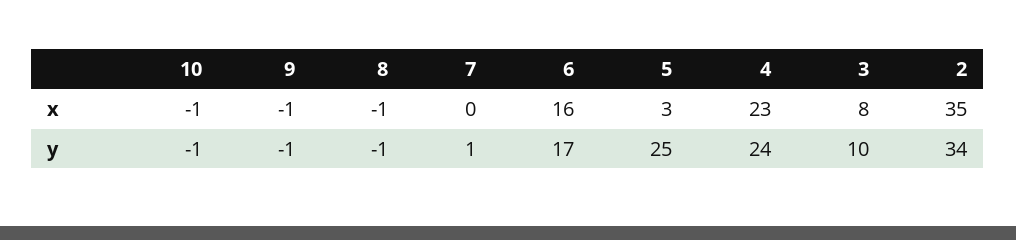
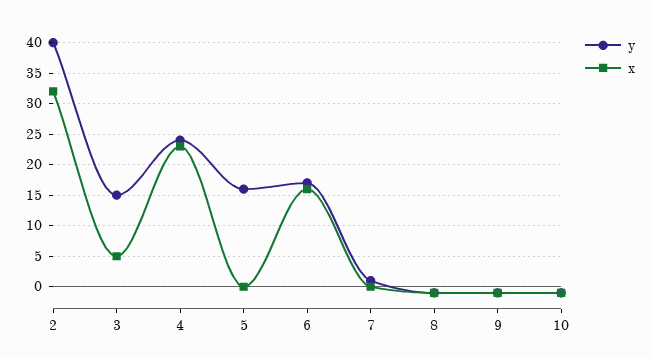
  {
    "x": {
      "10": -1,
      "9": -1,
      "8": -1,
      "7": 0,
      "6": 16,
-     "5": 3,
+     "5": 0,
      "4": 23,
-     "3": 8,
+     "3": 5,
-     "2": 35
+     "2": 32
    },
    "y": {
      "10": -1,
      "9": -1,
      "8": -1,
      "7": 1,
      "6": 17,
-     "5": 25,
+     "5": 16,
      "4": 24,
-     "3": 10,
+     "3": 15,
-     "2": 34
+     "2": 40
    }
  }

